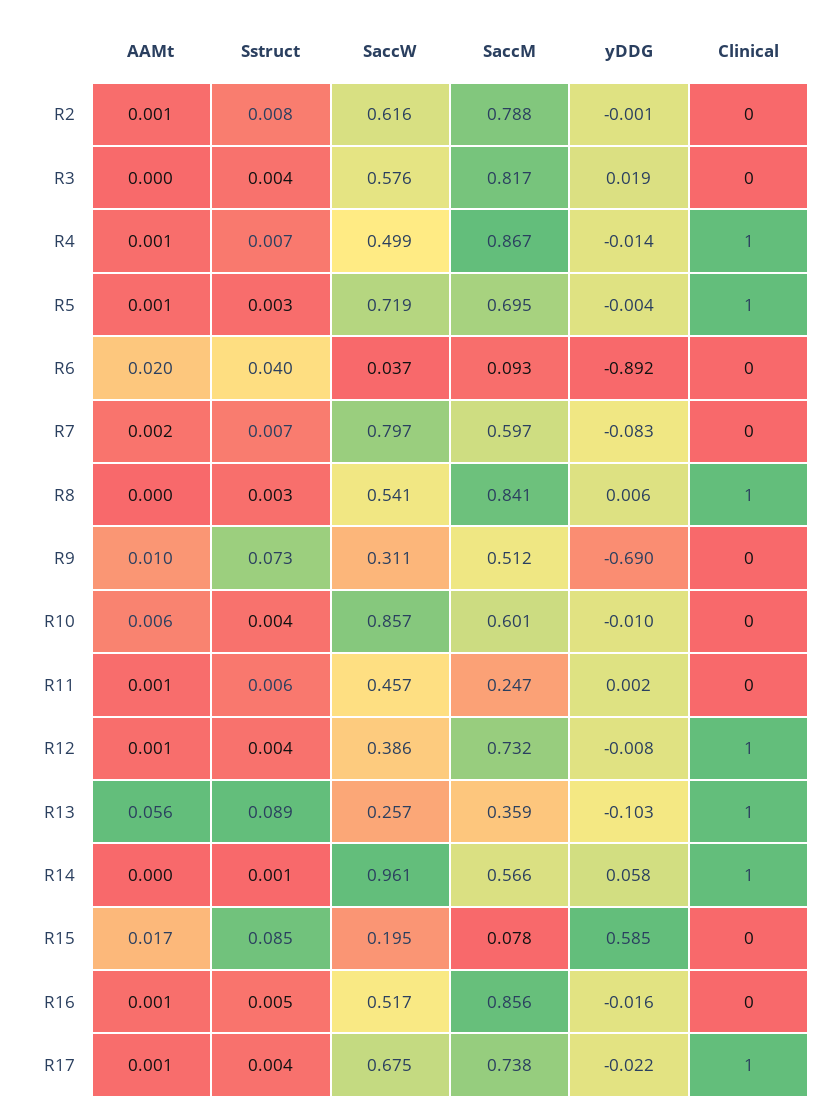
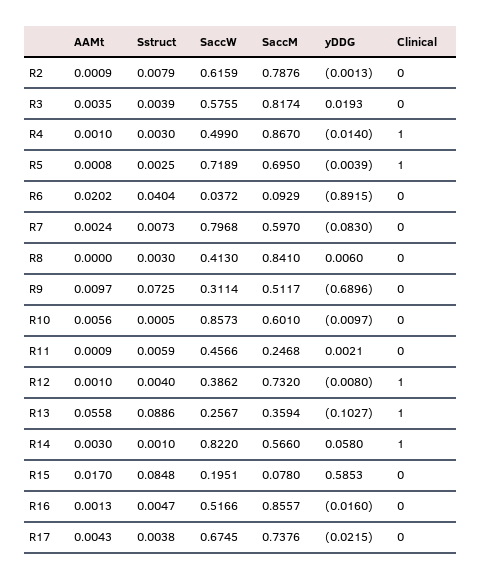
  {
    "AAMt": {
      "R2": 0.0009,
-     "R3": 0,
+     "R3": 0.0035,
      "R4": 0.001,
      "R5": 0.0008,
      "R6": 0.0202,
      "R7": 0.0024,
      "R8": 0,
      "R9": 0.0097,
      "R10": 0.0056,
      "R11": 0.0009,
      "R12": 0.001,
      "R13": 0.0558,
-     "R14": 0,
+     "R14": 0.003,
      "R15": 0.017,
      "R16": 0.0013,
-     "R17": 0.001
+     "R17": 0.0043
    },
    "Sstruct": {
      "R2": 0.0079,
      "R3": 0.0039,
-     "R4": 0.007,
+     "R4": 0.003,
      "R5": 0.0025,
      "R6": 0.0404,
      "R7": 0.0073,
      "R8": 0.003,
      "R9": 0.0725,
-     "R10": 0.004,
+     "R10": 0.0005,
      "R11": 0.0059,
      "R12": 0.004,
      "R13": 0.0886,
      "R14": 0.001,
      "R15": 0.0848,
      "R16": 0.0047,
      "R17": 0.0038
    },
    "SaccW": {
      "R2": 0.6159,
      "R3": 0.5755,
      "R4": 0.499,
      "R5": 0.7189,
      "R6": 0.0372,
      "R7": 0.7968,
-     "R8": 0.541,
+     "R8": 0.413,
      "R9": 0.3114,
      "R10": 0.8573,
      "R11": 0.4566,
      "R12": 0.3862,
      "R13": 0.2567,
-     "R14": 0.961,
+     "R14": 0.822,
      "R15": 0.1951,
      "R16": 0.5166,
      "R17": 0.6745
    },
    "SaccM": {
      "R2": 0.7876,
      "R3": 0.8174,
      "R4": 0.867,
      "R5": 0.695,
      "R6": 0.0929,
      "R7": 0.597,
      "R8": 0.841,
      "R9": 0.5117,
      "R10": 0.601,
      "R11": 0.2468,
      "R12": 0.732,
      "R13": 0.3594,
      "R14": 0.566,
      "R15": 0.078,
      "R16": 0.8557,
      "R17": 0.7376
    },
    "yDDG": {
      "R2": -0.0013,
      "R3": 0.0193,
      "R4": -0.014,
      "R5": -0.0039,
      "R6": -0.8915,
      "R7": -0.083,
      "R8": 0.006,
      "R9": -0.6896,
      "R10": -0.0097,
      "R11": 0.0021,
      "R12": -0.008,
      "R13": -0.1027,
      "R14": 0.058,
      "R15": 0.5853,
      "R16": -0.016,
      "R17": -0.0215
    },
    "Clinical": {
      "R2": 0,
      "R3": 0,
      "R4": 1,
      "R5": 1,
      "R6": 0,
      "R7": 0,
-     "R8": 1,
+     "R8": 0,
      "R9": 0,
      "R10": 0,
      "R11": 0,
      "R12": 1,
      "R13": 1,
      "R14": 1,
      "R15": 0,
      "R16": 0,
-     "R17": 1
+     "R17": 0
    }
  }

